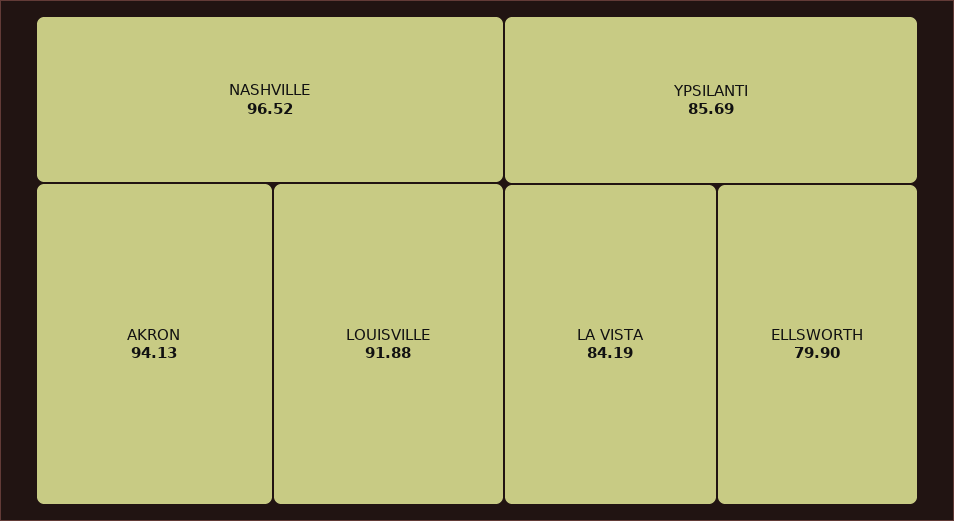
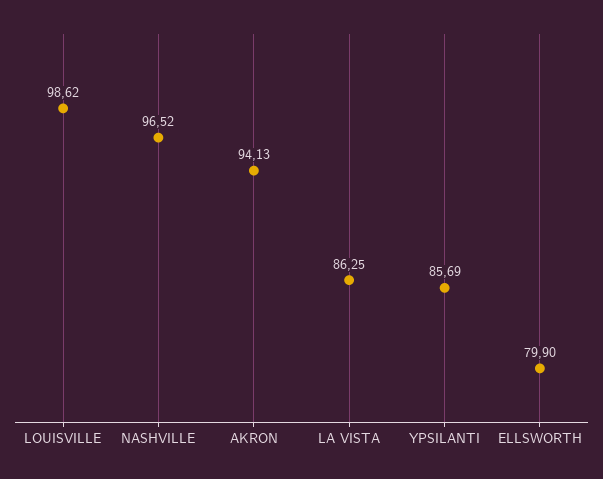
  {
    "NASHVILLE": 96.52,
    "AKRON": 94.13,
-   "LOUISVILLE": 91.88,
+   "LOUISVILLE": 98.62,
    "YPSILANTI": 85.69,
-   "LA VISTA": 84.19,
+   "LA VISTA": 86.25,
    "ELLSWORTH": 79.9
  }

